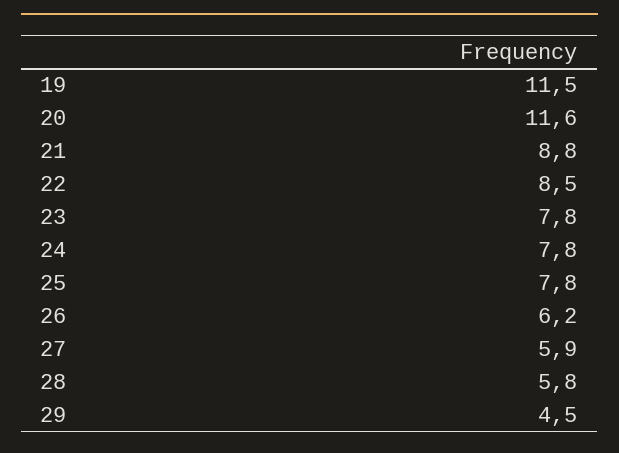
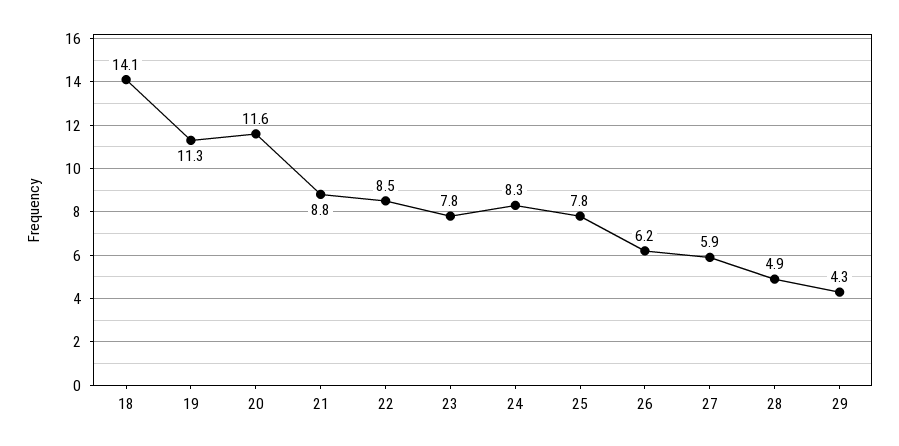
  {
-   "19": 11.5,
+   "19": 11.3,
    "20": 11.6,
    "21": 8.8,
    "22": 8.5,
    "23": 7.8,
-   "24": 7.8,
+   "24": 8.3,
    "25": 7.8,
    "26": 6.2,
    "27": 5.9,
-   "28": 5.8,
+   "28": 4.9,
-   "29": 4.5
+   "29": 4.3,
+   "18": 14.1
  }

